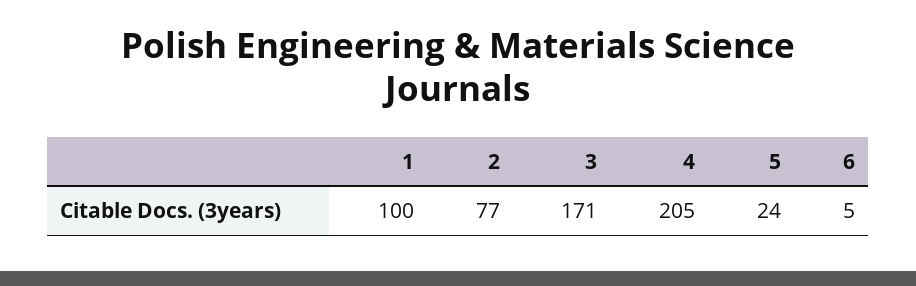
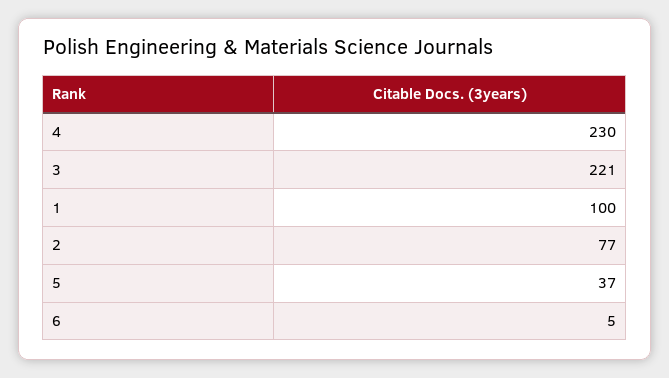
  {
    "1": 100,
    "2": 77,
-   "3": 171,
+   "3": 221,
-   "4": 205,
+   "4": 230,
-   "5": 24,
+   "5": 37,
    "6": 5
  }

